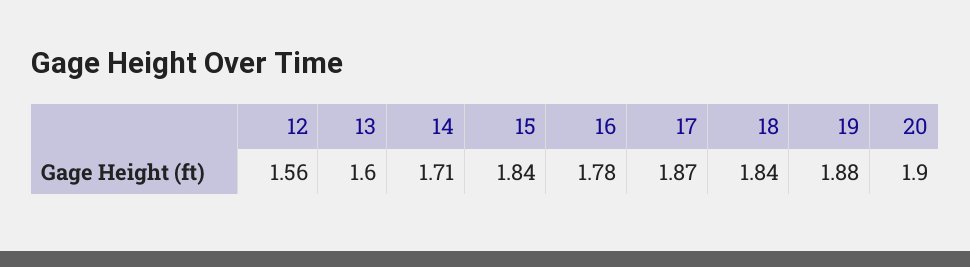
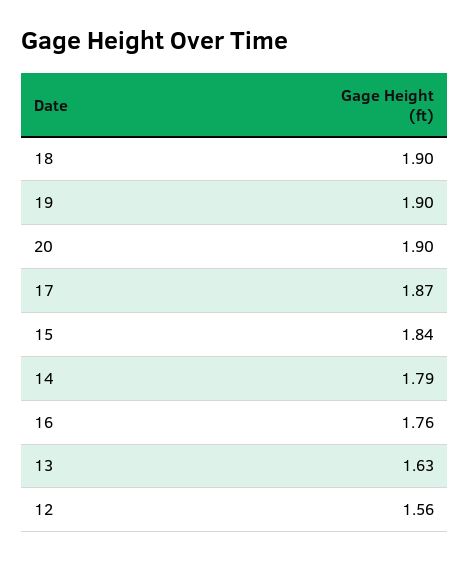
  {
    "12": 1.56,
-   "13": 1.6,
+   "13": 1.63,
-   "14": 1.71,
+   "14": 1.79,
    "15": 1.84,
-   "16": 1.78,
+   "16": 1.76,
    "17": 1.87,
-   "18": 1.84,
+   "18": 1.9,
-   "19": 1.88,
+   "19": 1.9,
    "20": 1.9
  }

